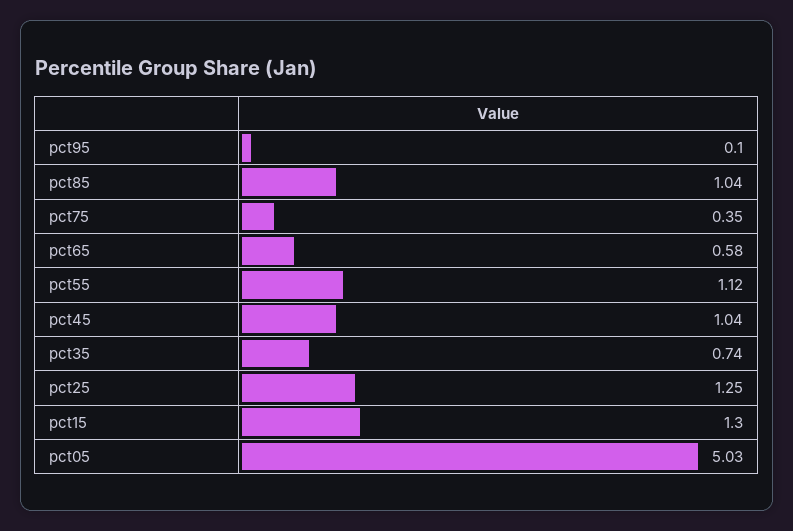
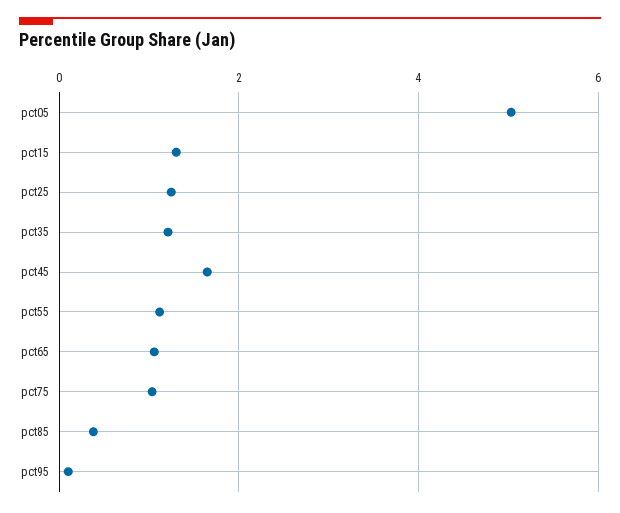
  {
    "pct95": 0.1,
-   "pct85": 1.04,
+   "pct85": 0.4,
-   "pct75": 0.35,
+   "pct75": 1,
-   "pct65": 0.58,
+   "pct65": 1,
    "pct55": 1.12,
-   "pct45": 1.04,
+   "pct45": 1.6,
-   "pct35": 0.74,
+   "pct35": 1.2,
    "pct25": 1.25,
    "pct15": 1.3,
    "pct05": 5.03
  }

